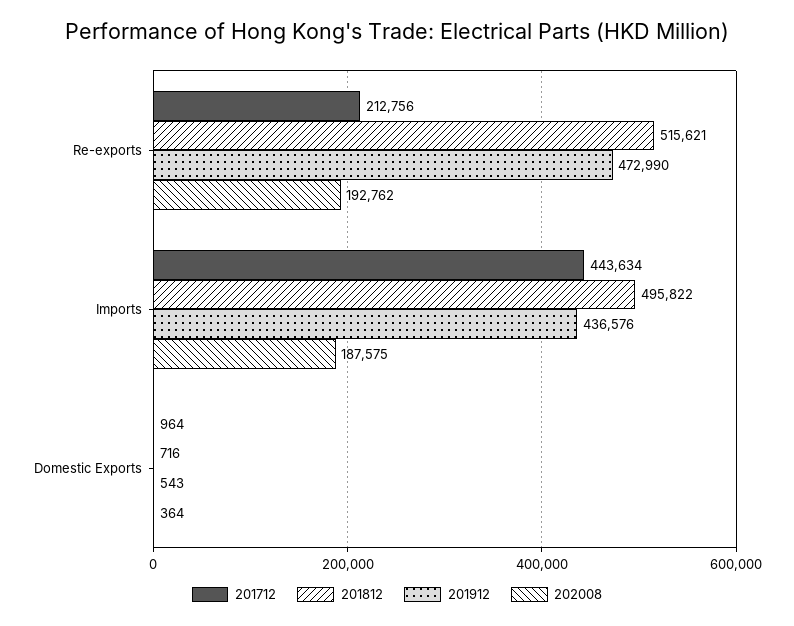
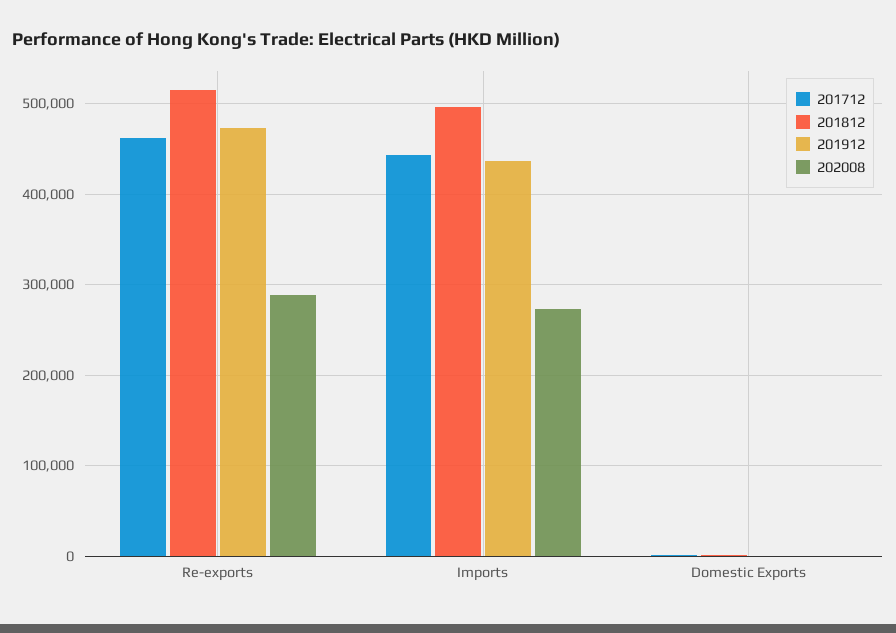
  {
    "201712": {
-     "Re-exports": 212756,
+     "Re-exports": 460000,
      "Imports": 443634,
      "Domestic Exports": 964
    },
    "201812": {
      "Re-exports": 515621,
      "Imports": 495822,
      "Domestic Exports": 716
    },
    "201912": {
      "Re-exports": 472990,
      "Imports": 436576,
      "Domestic Exports": 543
    },
    "202008": {
-     "Re-exports": 192762,
+     "Re-exports": 290000,
-     "Imports": 187575,
+     "Imports": 270000,
      "Domestic Exports": 364
    }
  }

